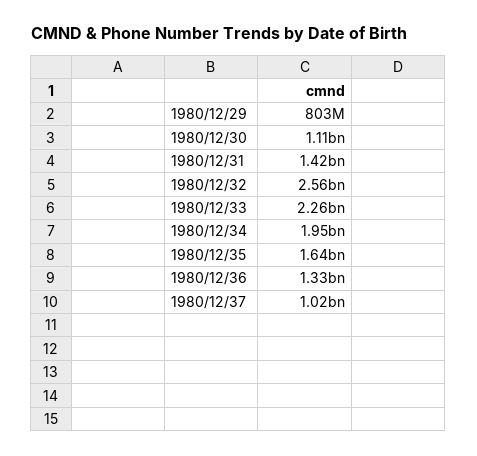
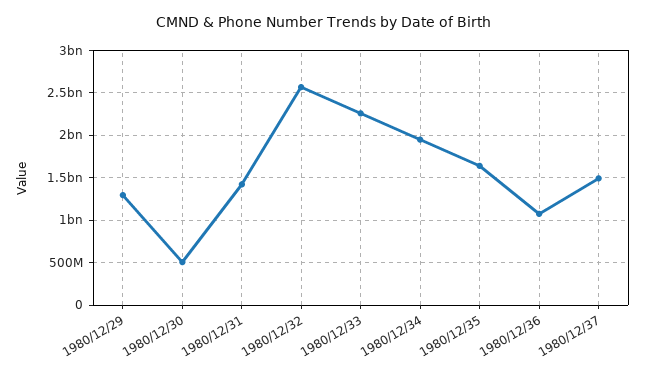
  {
-   "1980/12/29": 803000000,
+   "1980/12/29": 1300000000,
-   "1980/12/30": 1110000000,
+   "1980/12/30": 500000000,
    "1980/12/31": 1420000000,
    "1980/12/32": 2560000000,
    "1980/12/33": 2260000000,
    "1980/12/34": 1950000000,
    "1980/12/35": 1640000000,
-   "1980/12/36": 1330000000,
+   "1980/12/36": 1100000000,
-   "1980/12/37": 1020000000
+   "1980/12/37": 1500000000
  }

